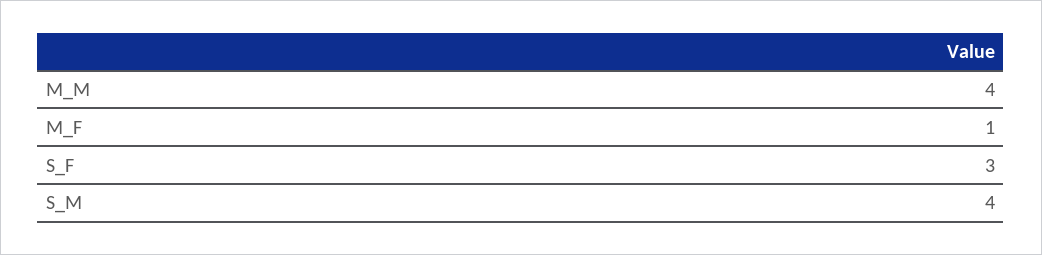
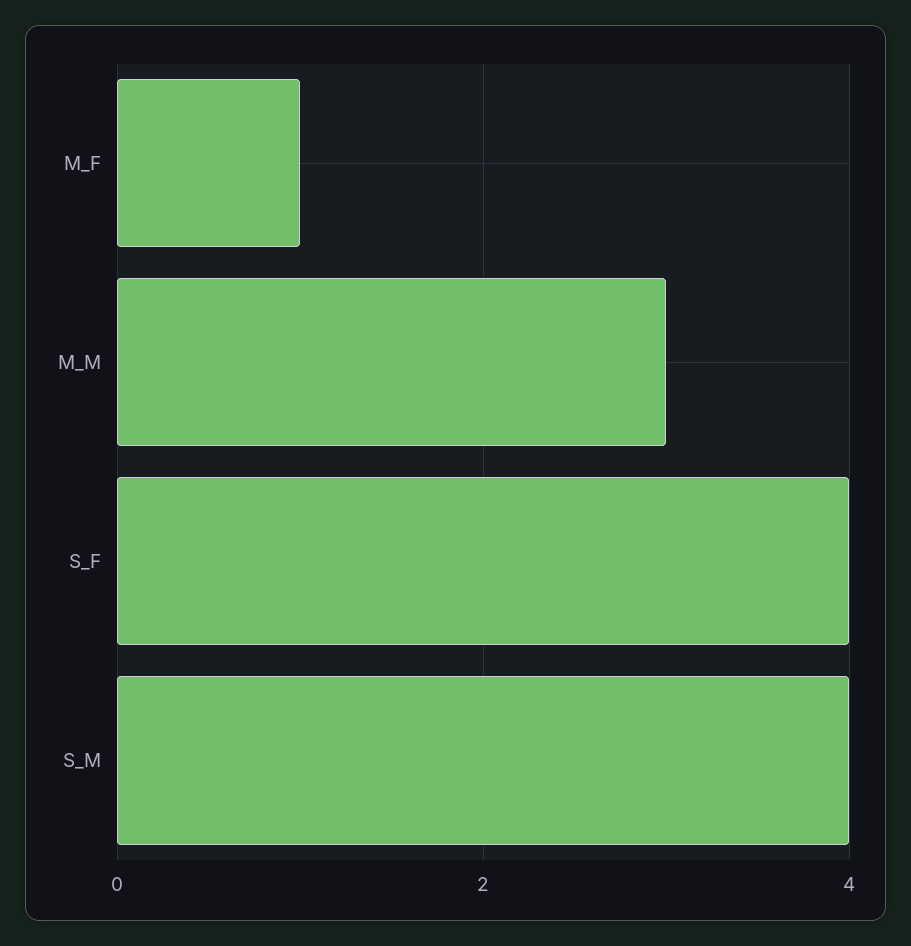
  {
-   "M_M": 4,
+   "M_M": 3,
    "M_F": 1,
-   "S_F": 3,
+   "S_F": 4,
    "S_M": 4
  }

